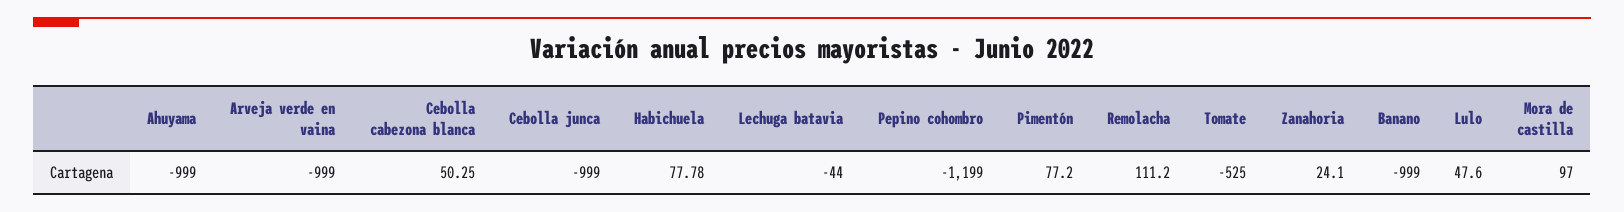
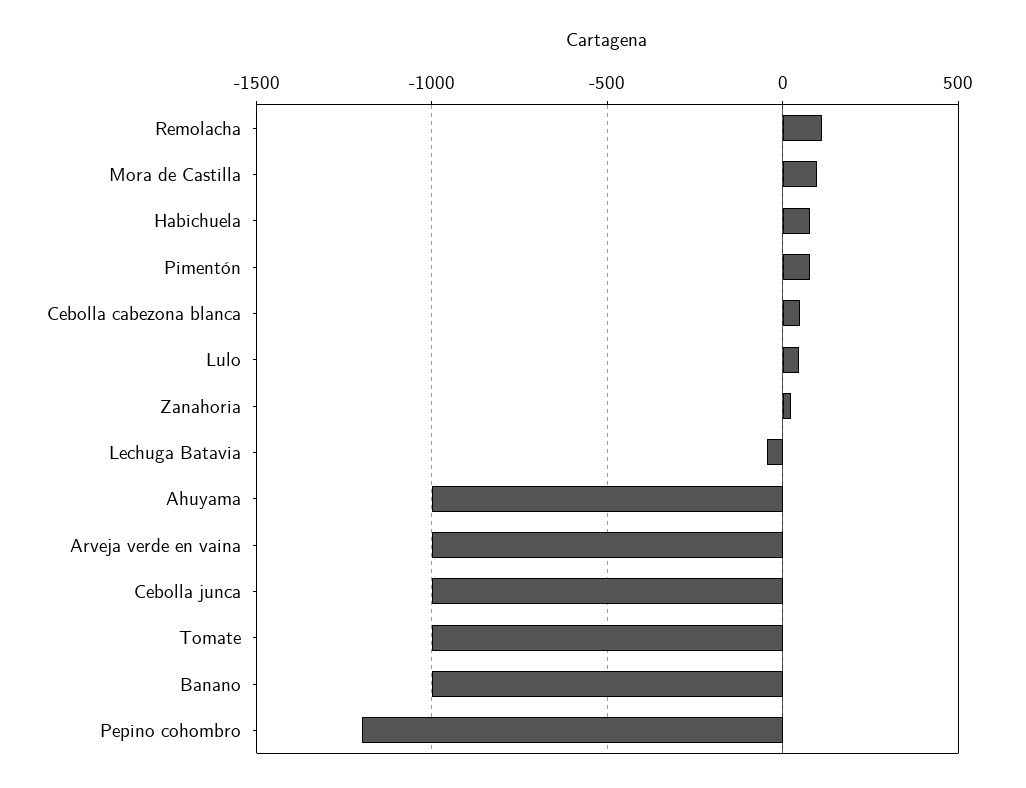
  {
    "Ahuyama": -999,
    "Arveja verde en vaina": -999,
    "Cebolla cabezona blanca": 50.25,
    "Cebolla junca": -999,
    "Habichuela": 77.78,
    "Lechuga batavia": -44,
    "Pepino cohombro": -1199,
    "Pimentón": 77.2,
    "Remolacha": 111.2,
-   "Tomate": -525,
+   "Tomate": -1000,
    "Zanahoria": 24.1,
    "Banano": -999,
    "Lulo": 47.6,
    "Mora de castilla": 97
  }

